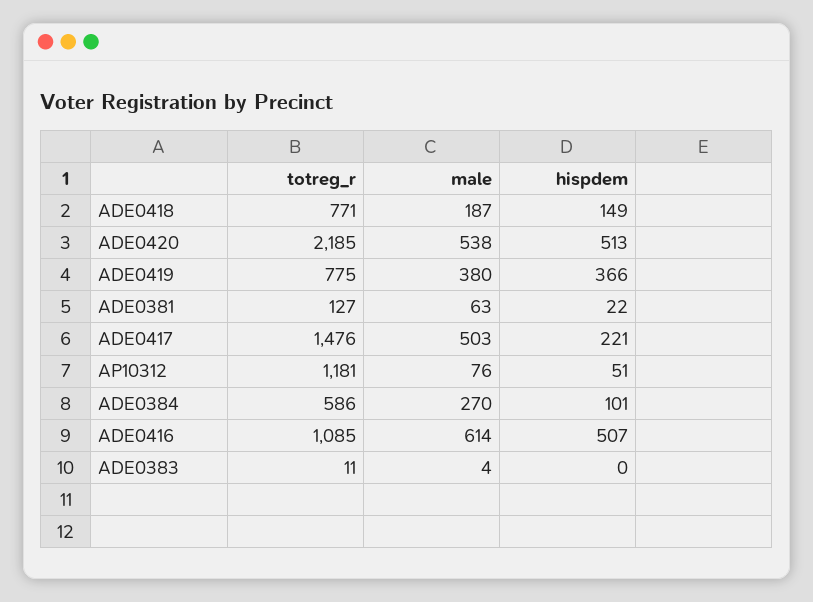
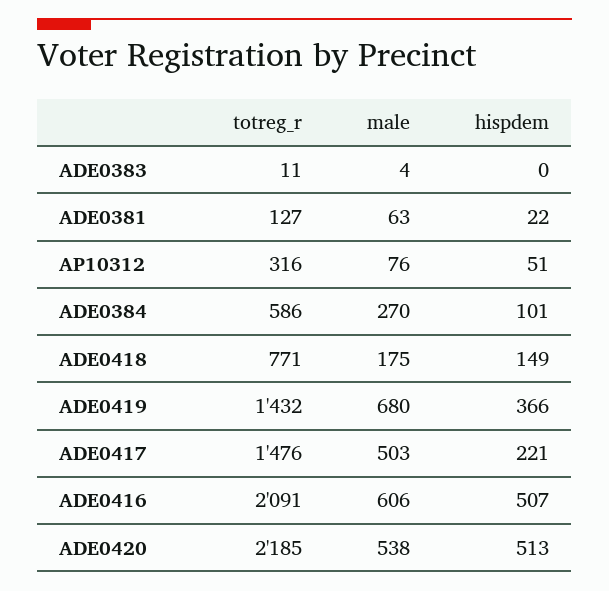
  {
    "totreg_r": {
      "ADE0418": 771,
      "ADE0420": 2185,
-     "ADE0419": 775,
+     "ADE0419": 1432,
      "ADE0381": 127,
      "ADE0417": 1476,
-     "AP10312": 1181,
+     "AP10312": 316,
      "ADE0384": 586,
-     "ADE0416": 1085,
+     "ADE0416": 2091,
      "ADE0383": 11
    },
    "male": {
-     "ADE0418": 187,
+     "ADE0418": 175,
      "ADE0420": 538,
-     "ADE0419": 380,
+     "ADE0419": 680,
      "ADE0381": 63,
      "ADE0417": 503,
      "AP10312": 76,
      "ADE0384": 270,
-     "ADE0416": 614,
+     "ADE0416": 606,
      "ADE0383": 4
    },
    "hispdem": {
      "ADE0418": 149,
      "ADE0420": 513,
      "ADE0419": 366,
      "ADE0381": 22,
      "ADE0417": 221,
      "AP10312": 51,
      "ADE0384": 101,
      "ADE0416": 507,
      "ADE0383": 0
    }
  }

